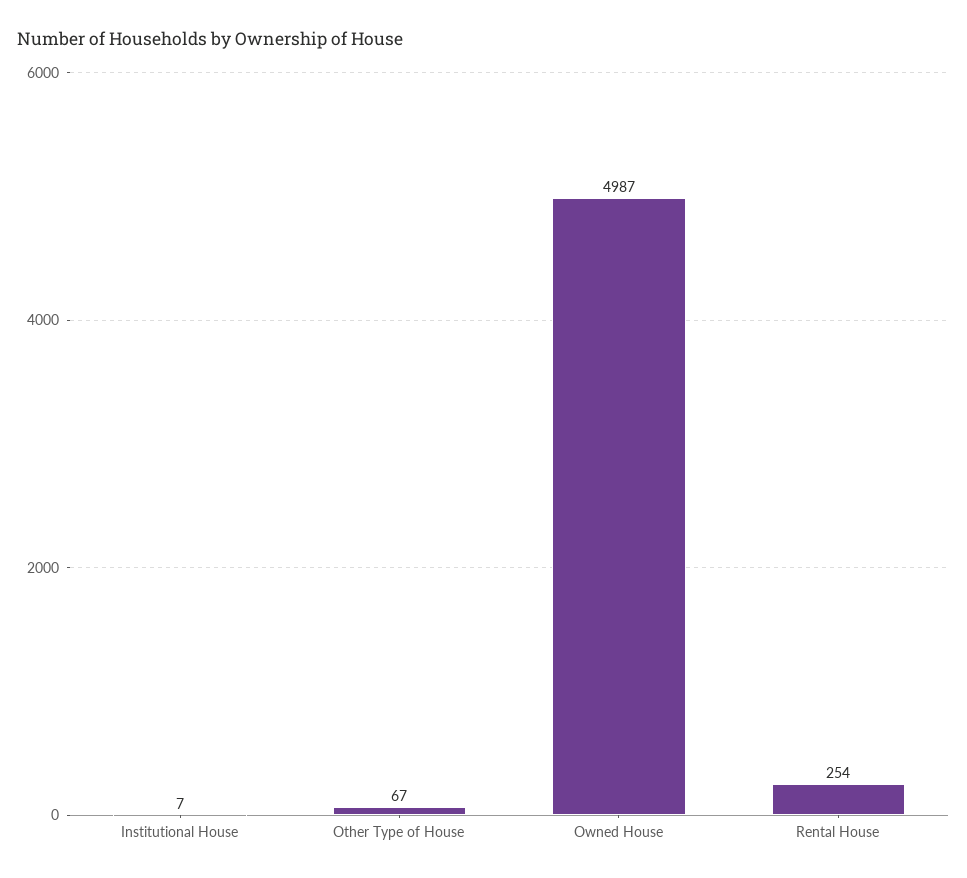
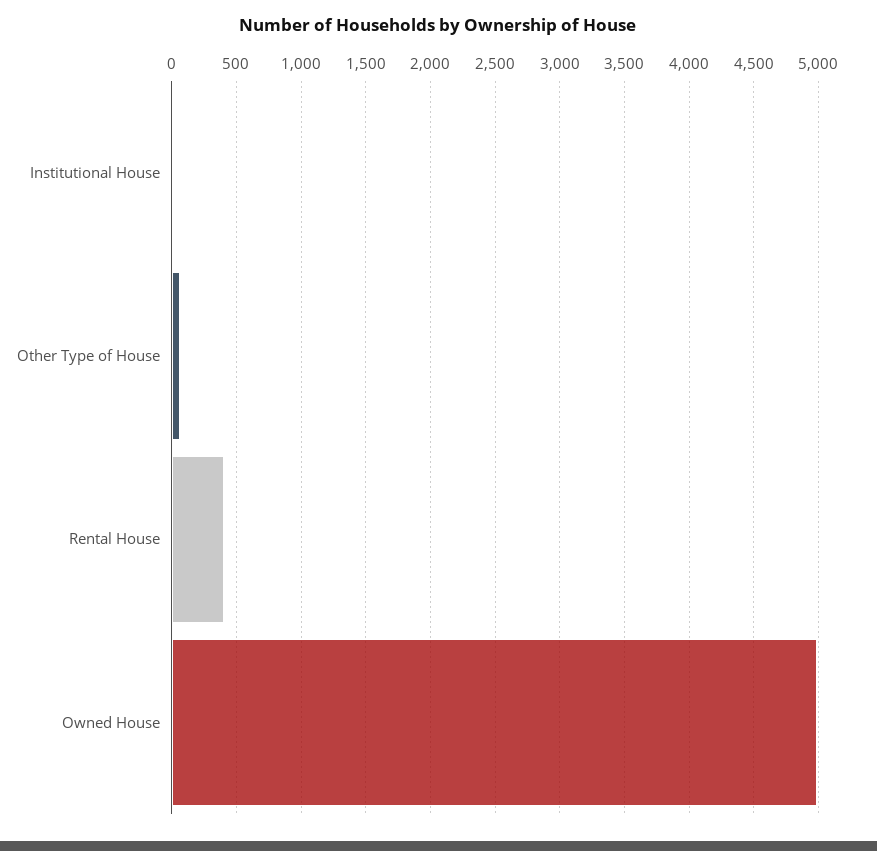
  {
    "Institutional House": 7,
    "Other Type of House": 67,
    "Owned House": 4987,
-   "Rental House": 254
+   "Rental House": 400
  }

